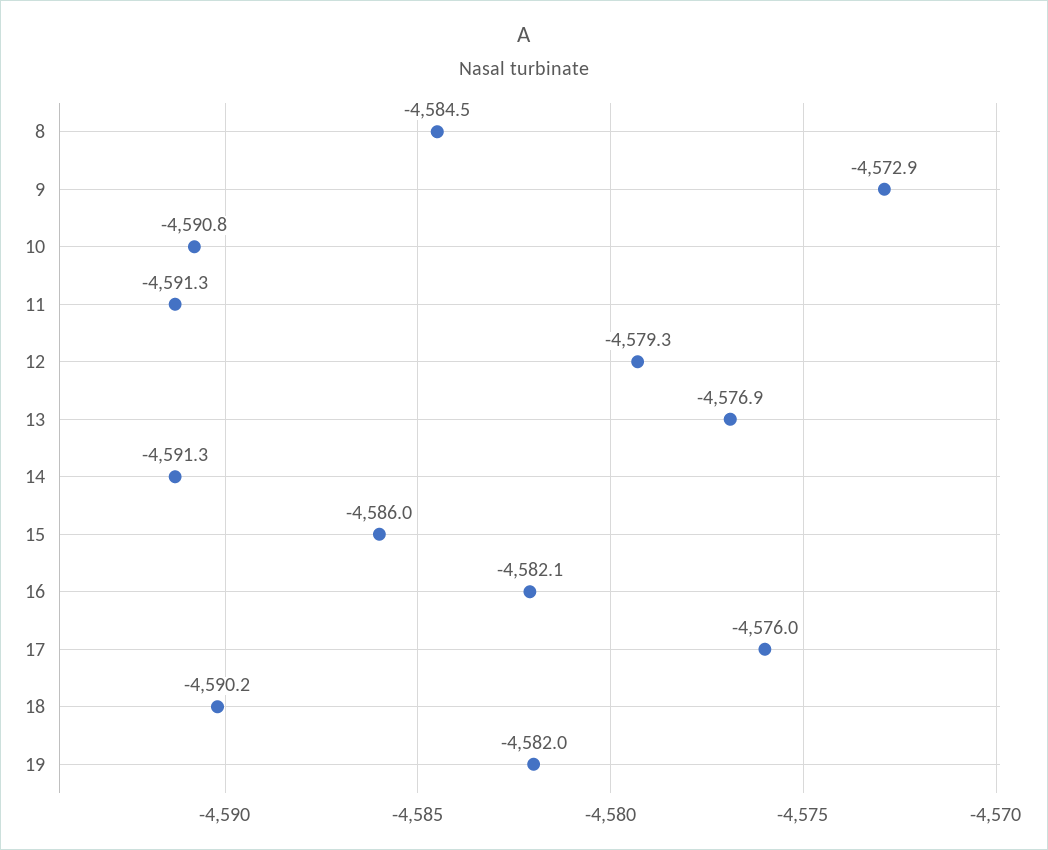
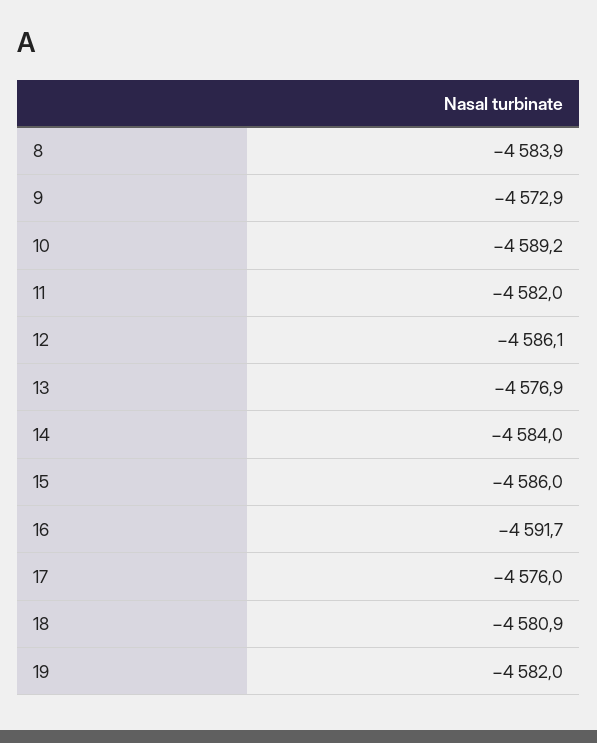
  {
-   "8": -4584.5,
+   "8": -4583.9,
    "9": -4572.9,
-   "10": -4590.8,
+   "10": -4589.2,
-   "11": -4591.3,
+   "11": -4582,
-   "12": -4579.3,
+   "12": -4586.1,
    "13": -4576.9,
-   "14": -4591.3,
+   "14": -4584,
    "15": -4586,
-   "16": -4582.1,
+   "16": -4591.7,
    "17": -4576,
-   "18": -4590.2,
+   "18": -4580.9,
    "19": -4582
  }

